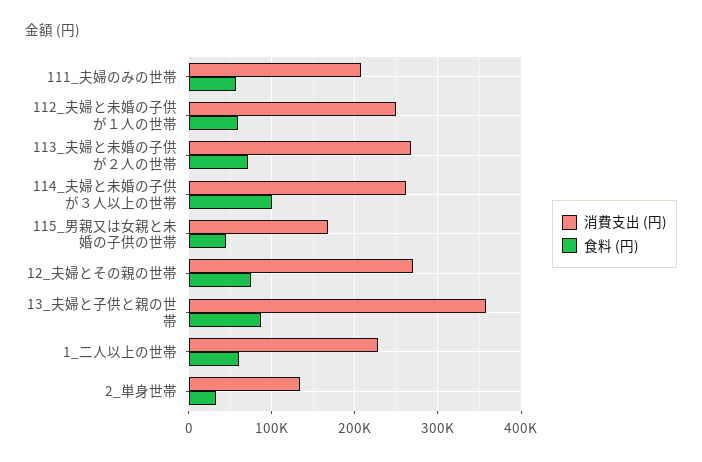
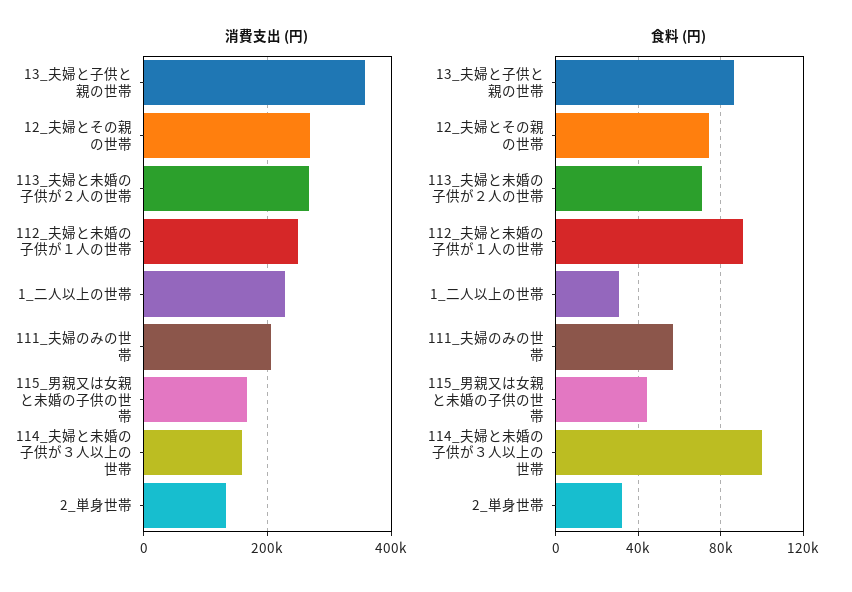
  {
    "消費支出 (円)": {
      "111_夫婦のみの世帯": 210000,
      "112_夫婦と未婚の子供が１人の世帯": 250000,
      "113_夫婦と未婚の子供が２人の世帯": 270000,
-     "114_夫婦と未婚の子供が３人以上の世帯": 260000,
+     "114_夫婦と未婚の子供が３人以上の世帯": 160000,
      "115_男親又は女親と未婚の子供の世帯": 170000,
      "12_夫婦とその親の世帯": 270000,
      "13_夫婦と子供と親の世帯": 360000,
      "1_二人以上の世帯": 230000,
      "2_単身世帯": 130000
    },
    "食料 (円)": {
      "111_夫婦のみの世帯": 55000,
-     "112_夫婦と未婚の子供が１人の世帯": 60000,
+     "112_夫婦と未婚の子供が１人の世帯": 90000,
      "113_夫婦と未婚の子供が２人の世帯": 70000,
      "114_夫婦と未婚の子供が３人以上の世帯": 100000,
      "115_男親又は女親と未婚の子供の世帯": 45000,
      "12_夫婦とその親の世帯": 75000,
      "13_夫婦と子供と親の世帯": 85000,
-     "1_二人以上の世帯": 60000,
+     "1_二人以上の世帯": 30000,
      "2_単身世帯": 30000
    }
  }

